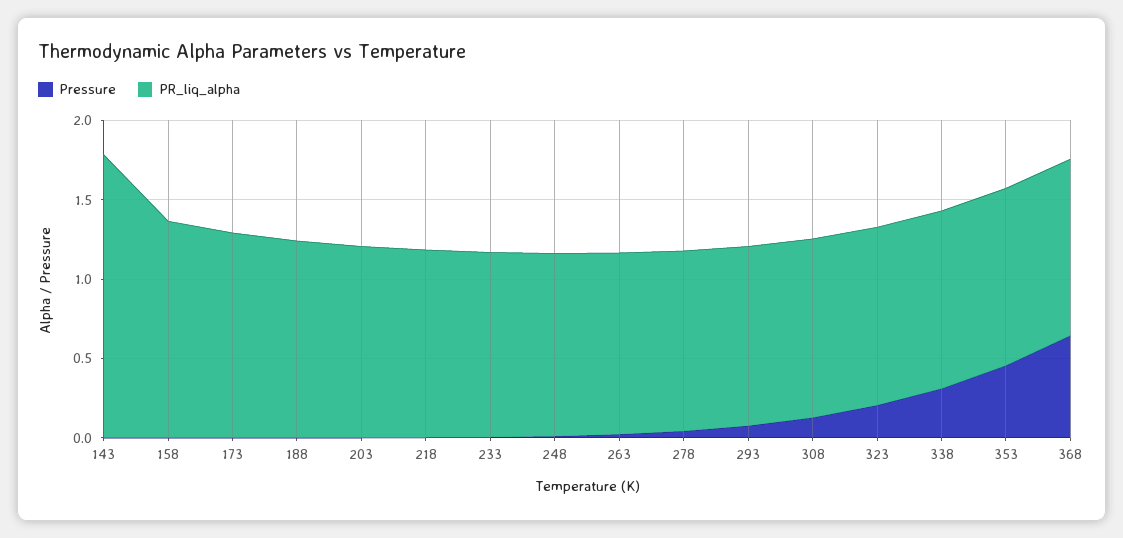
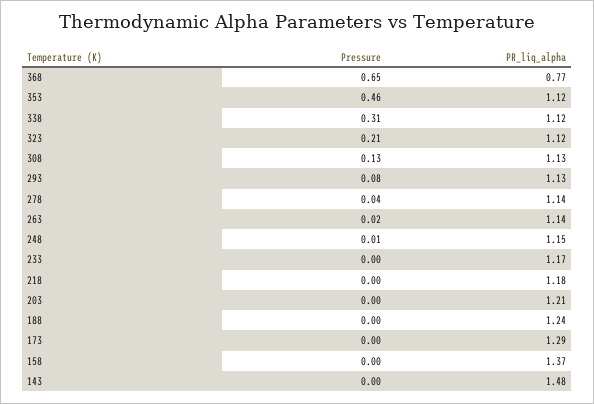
  {
    "Pressure": {
      "143": 0,
      "158": 0,
      "173": 0,
      "188": 0,
      "203": 0,
      "218": 0,
      "233": 0,
      "248": 0.01,
      "263": 0.02,
      "278": 0.04,
      "293": 0.08,
      "308": 0.13,
      "323": 0.21,
      "338": 0.31,
      "353": 0.46,
      "368": 0.65
    },
    "PR_liq_alpha": {
-     "143": 1.8,
+     "143": 1.48,
      "158": 1.37,
      "173": 1.29,
      "188": 1.24,
      "203": 1.21,
      "218": 1.18,
      "233": 1.17,
      "248": 1.15,
      "263": 1.14,
      "278": 1.14,
      "293": 1.13,
      "308": 1.13,
      "323": 1.12,
      "338": 1.12,
      "353": 1.12,
-     "368": 1.1
+     "368": 0.77
    }
  }

